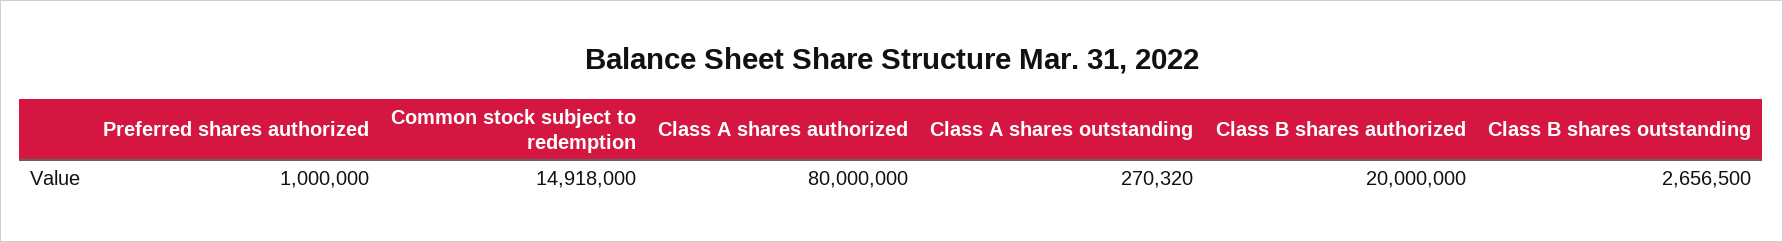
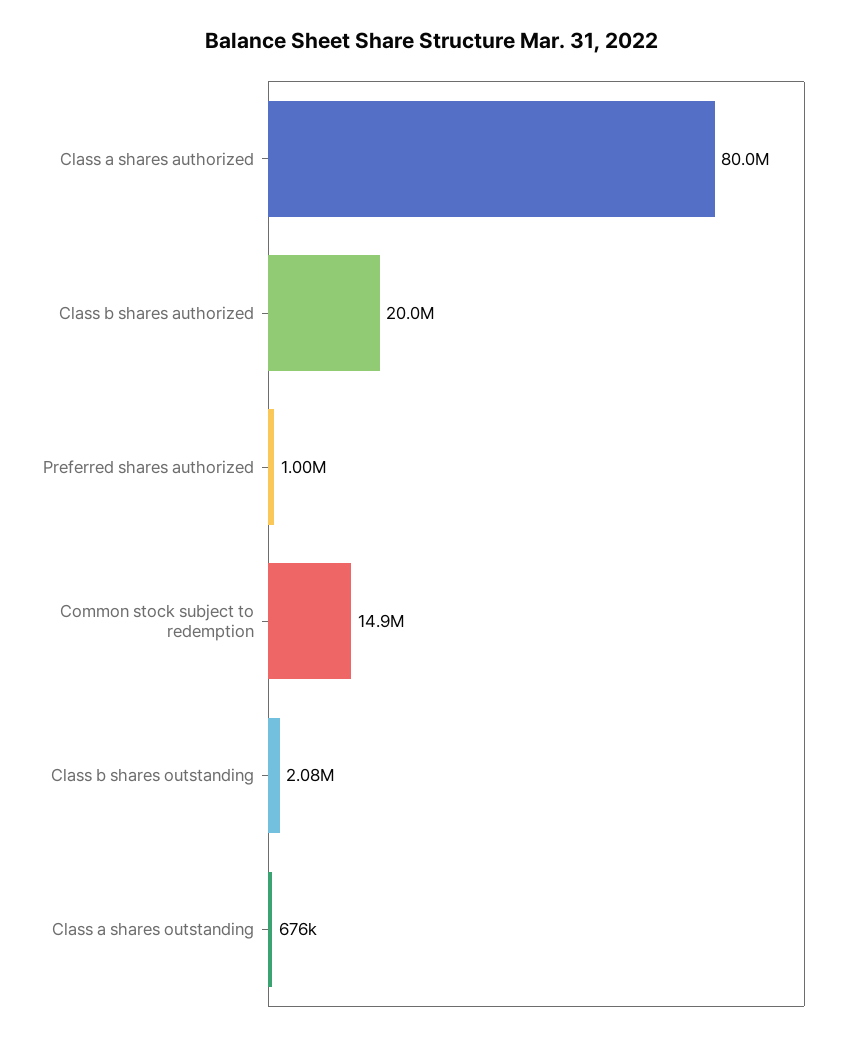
  {
    "Preferred shares authorized": 1000000,
    "Common stock subject to redemption": 14918000,
    "Class A shares authorized": 80000000,
-   "Class A shares outstanding": 270320,
+   "Class A shares outstanding": 676000,
    "Class B shares authorized": 20000000,
-   "Class B shares outstanding": 2656500
+   "Class B shares outstanding": 2080000
  }

